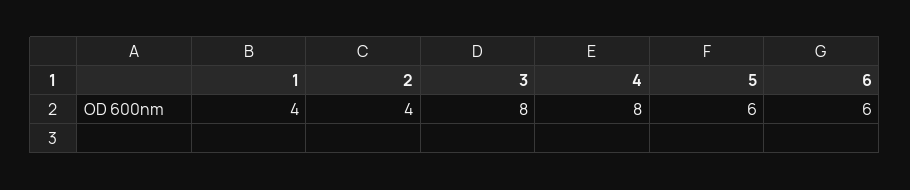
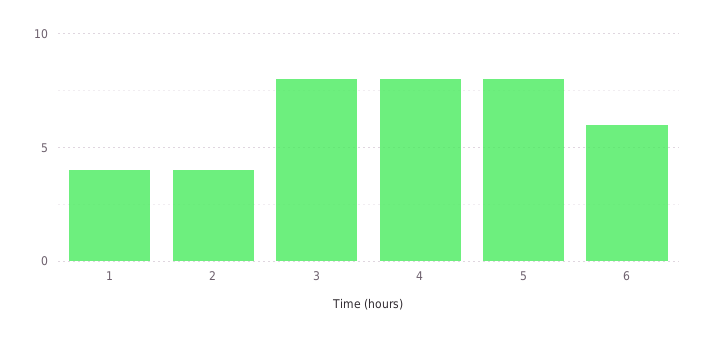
  {
    "1": 4,
    "2": 4,
    "3": 8,
    "4": 8,
-   "5": 6,
+   "5": 8,
    "6": 6
  }

